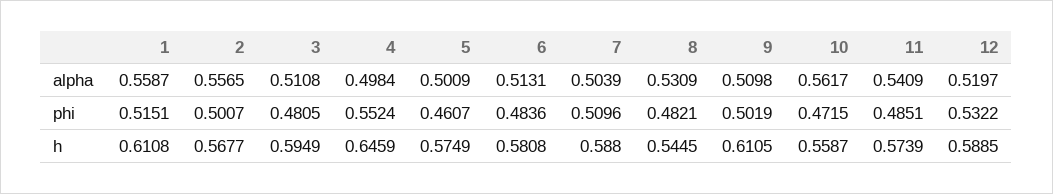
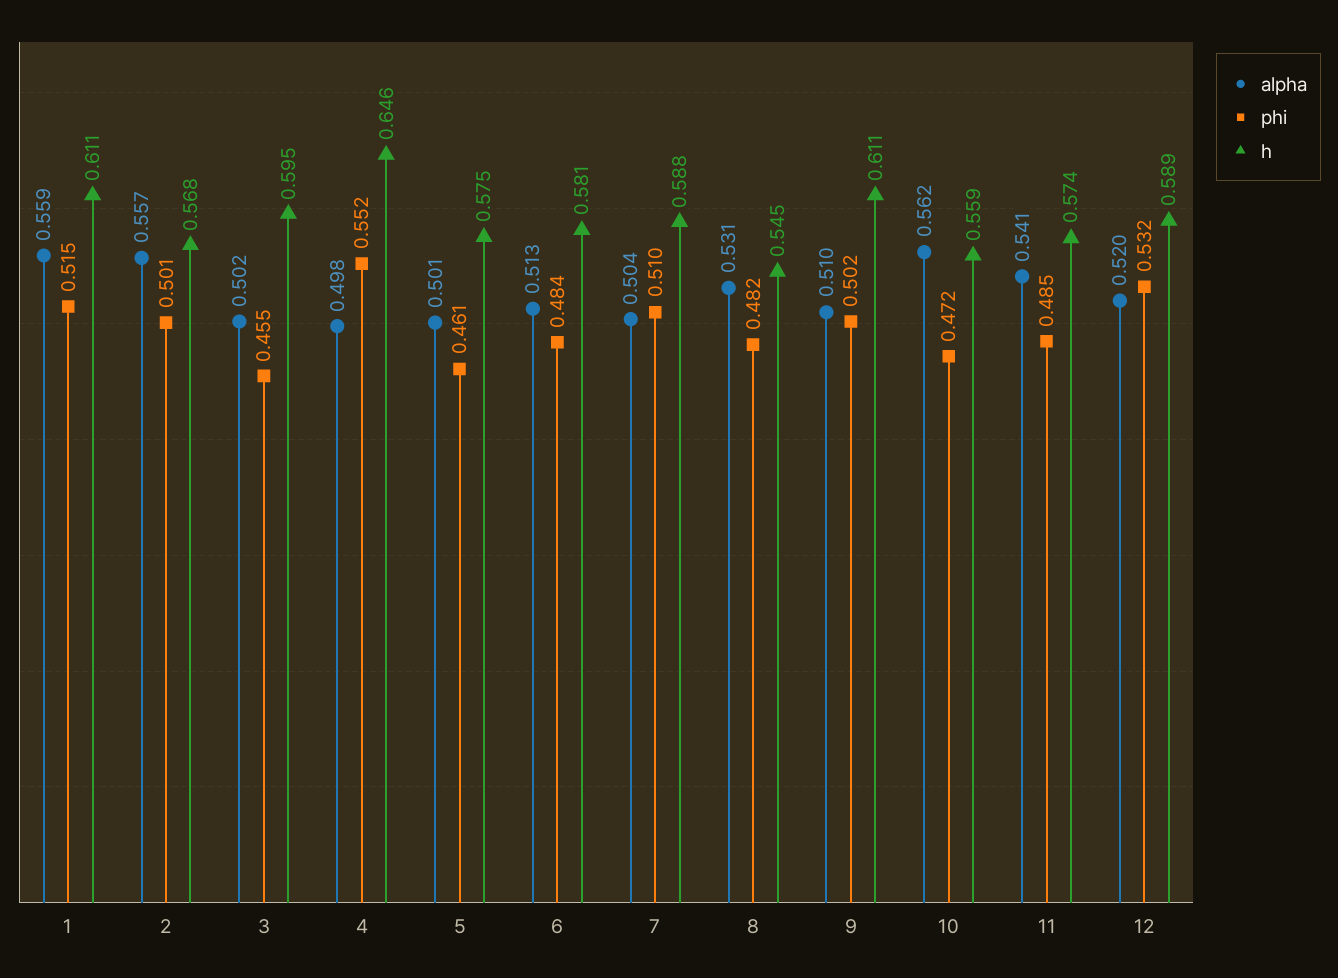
  {
    "alpha": {
      "1": 0.5587,
      "2": 0.5565,
-     "3": 0.5108,
+     "3": 0.502,
      "4": 0.4984,
      "5": 0.5009,
      "6": 0.5131,
      "7": 0.5039,
      "8": 0.5309,
      "9": 0.5098,
      "10": 0.5617,
      "11": 0.5409,
      "12": 0.5197
    },
    "phi": {
      "1": 0.5151,
      "2": 0.5007,
-     "3": 0.4805,
+     "3": 0.455,
      "4": 0.5524,
      "5": 0.4607,
      "6": 0.4836,
      "7": 0.5096,
      "8": 0.4821,
      "9": 0.5019,
      "10": 0.4715,
      "11": 0.4851,
      "12": 0.5322
    },
    "h": {
      "1": 0.6108,
      "2": 0.5677,
      "3": 0.5949,
      "4": 0.6459,
      "5": 0.5749,
      "6": 0.5808,
      "7": 0.588,
      "8": 0.5445,
      "9": 0.6105,
      "10": 0.5587,
      "11": 0.5739,
      "12": 0.5885
    }
  }

